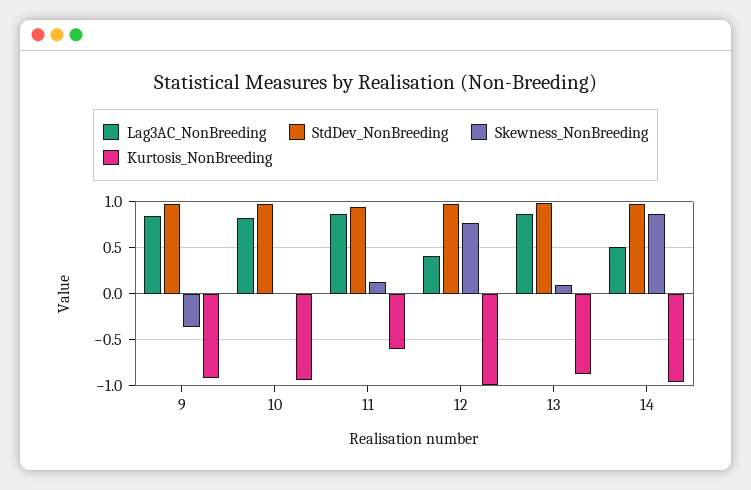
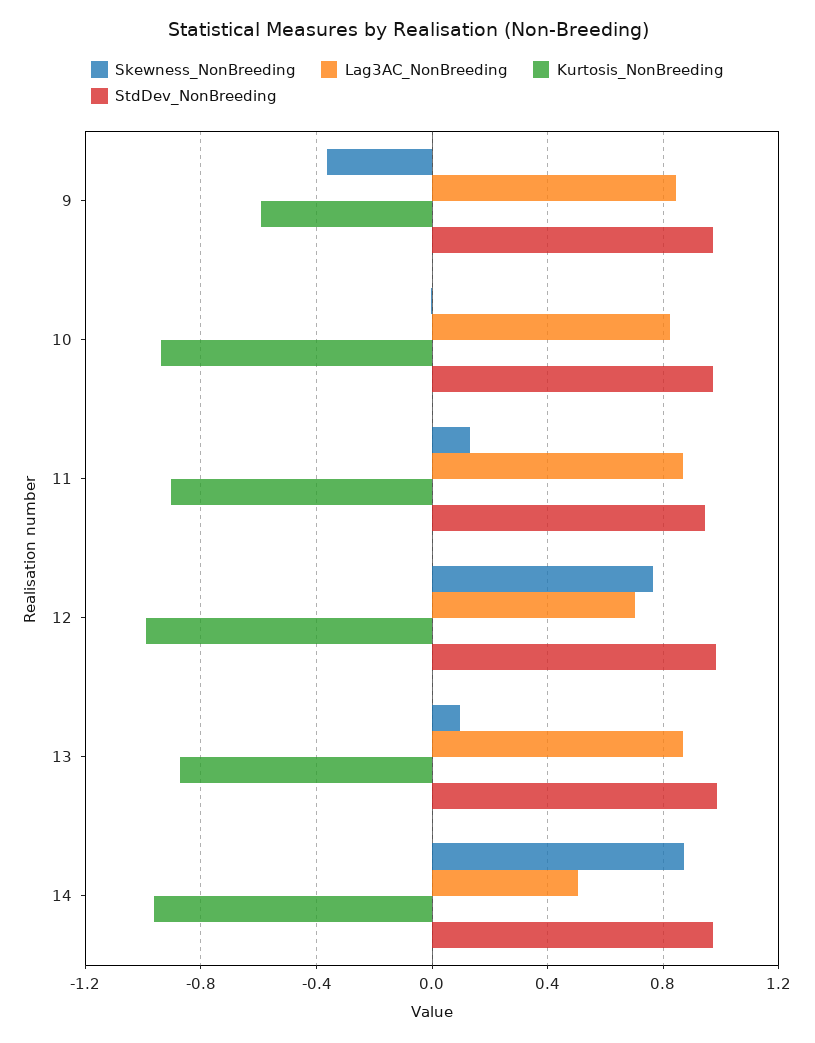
  {
    "Lag3AC_NonBreeding": {
      "9": 0.85,
      "10": 0.8,
      "11": 0.85,
-     "12": 0.4,
+     "12": 0.7,
      "13": 0.85,
      "14": 0.5
    },
    "StdDev_NonBreeding": {
      "9": 0.95,
      "10": 0.95,
      "11": 0.95,
      "12": 1,
      "13": 1,
      "14": 0.95
    },
    "Skewness_NonBreeding": {
      "9": -0.35,
      "10": 0,
      "11": 0.15,
      "12": 0.75,
      "13": 0.1,
      "14": 0.85
    },
    "Kurtosis_NonBreeding": {
-     "9": -0.9,
+     "9": -0.6,
      "10": -0.95,
-     "11": -0.6,
+     "11": -0.9,
      "12": -1,
      "13": -0.85,
      "14": -0.95
    }
  }

